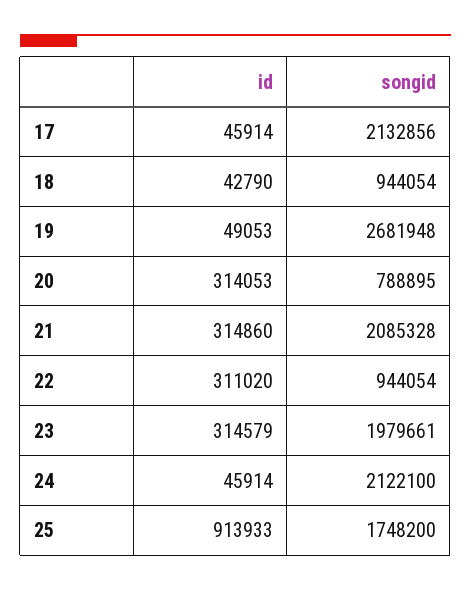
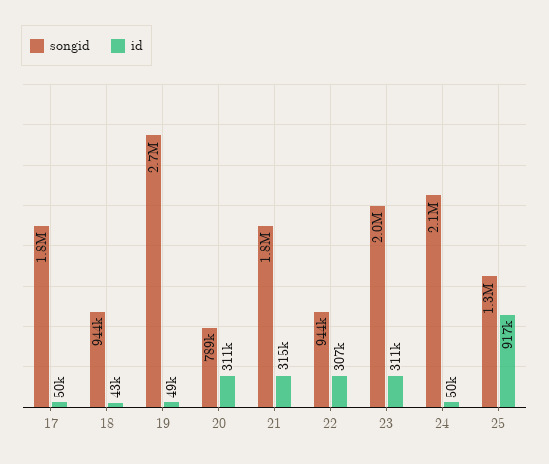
  {
    "id": {
-     "17": 45914,
+     "17": 50000,
      "18": 42790,
      "19": 49053,
-     "20": 314053,
+     "20": 311000,
      "21": 314860,
-     "22": 311020,
+     "22": 307000,
-     "23": 314579,
+     "23": 311000,
-     "24": 45914,
+     "24": 50000,
-     "25": 913933
+     "25": 917000
    },
    "songid": {
-     "17": 2132856,
+     "17": 1800000,
      "18": 944054,
      "19": 2681948,
      "20": 788895,
-     "21": 2085328,
+     "21": 1800000,
      "22": 944054,
      "23": 1979661,
      "24": 2122100,
-     "25": 1748200
+     "25": 1300000
    }
  }

